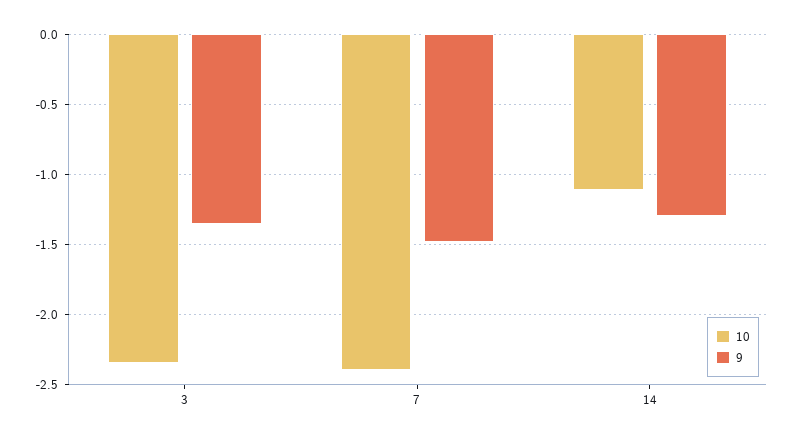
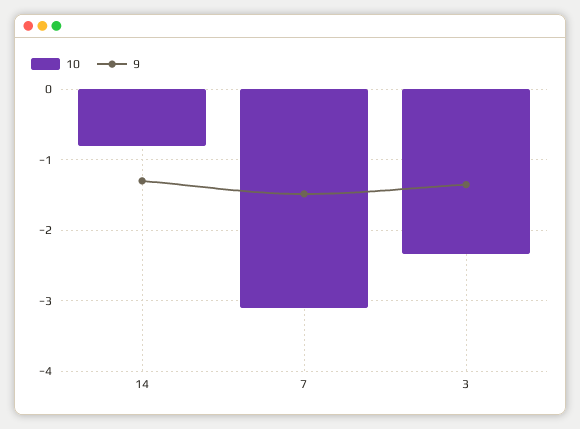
  {
    "10": {
      "3": -2.35,
-     "7": -2.4,
+     "7": -3.1,
-     "14": -1.1
+     "14": -0.8
    },
    "9": {
      "3": -1.35,
      "7": -1.5,
      "14": -1.3
    }
  }

